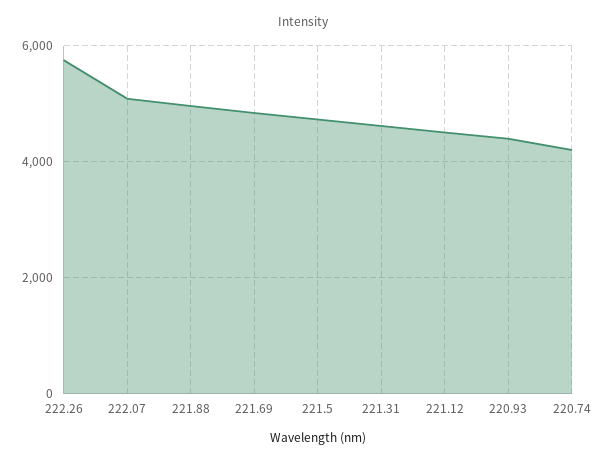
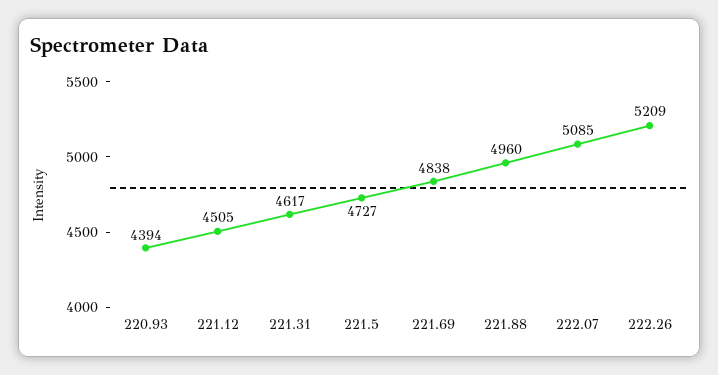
  {
-   "222.26": 5800,
+   "222.26": 5209,
    "222.07": 5085,
    "221.88": 4960,
    "221.69": 4838,
    "221.5": 4727,
    "221.31": 4617,
    "221.12": 4505,
-   "220.93": 4394,
+   "220.93": 4394
-   "220.74": 4200
  }

